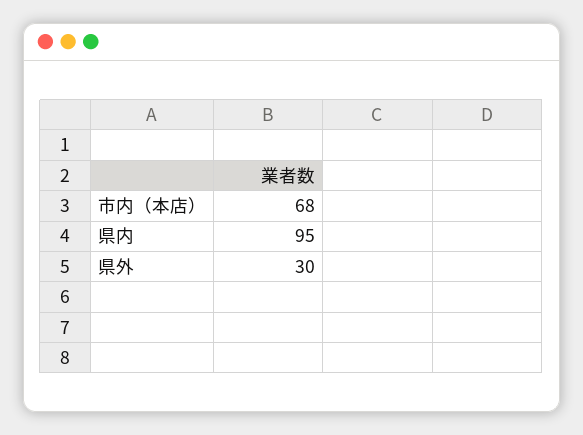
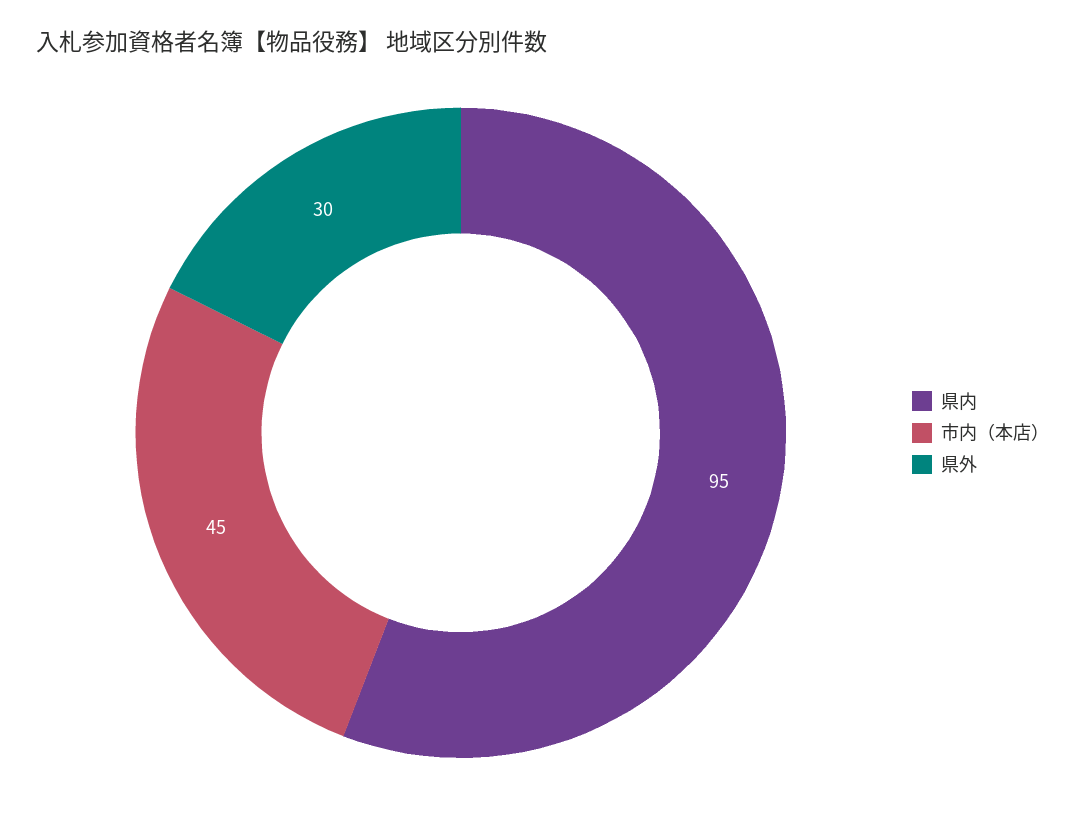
  {
-   "市内（本店）": 68,
+   "市内（本店）": 45,
    "県内": 95,
    "県外": 30
  }

